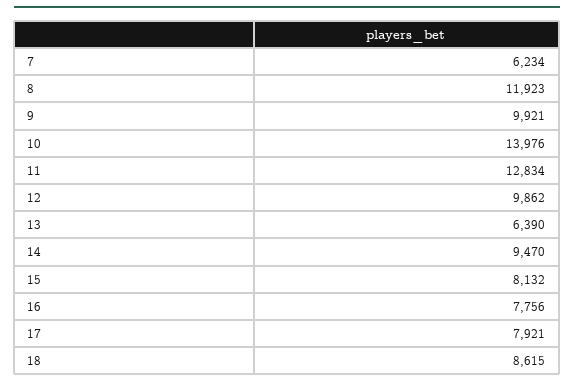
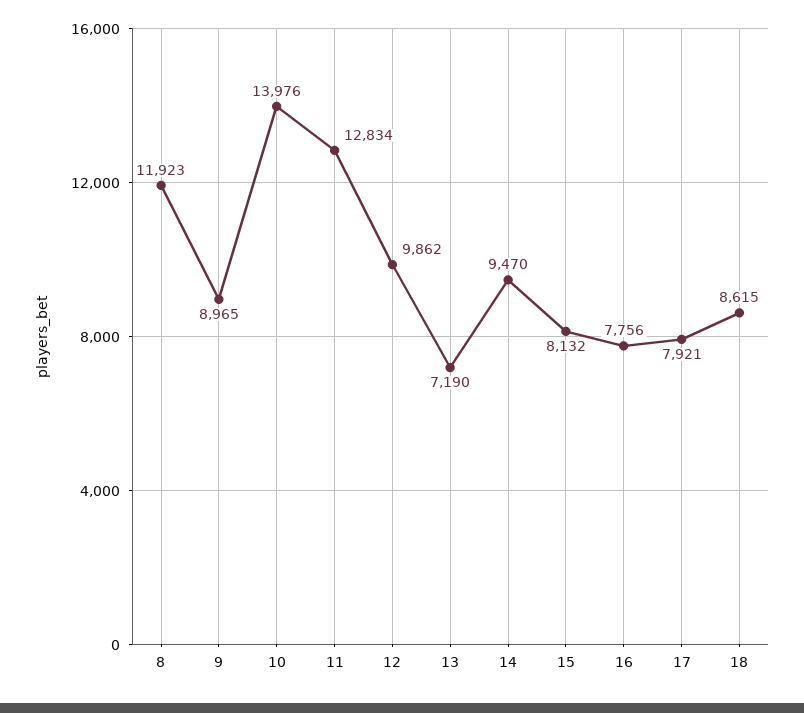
  {
-   "7": 6234,
    "8": 11923,
-   "9": 9921,
+   "9": 8965,
    "10": 13976,
    "11": 12834,
    "12": 9862,
-   "13": 6390,
+   "13": 7190,
    "14": 9470,
    "15": 8132,
    "16": 7756,
    "17": 7921,
    "18": 8615
  }

